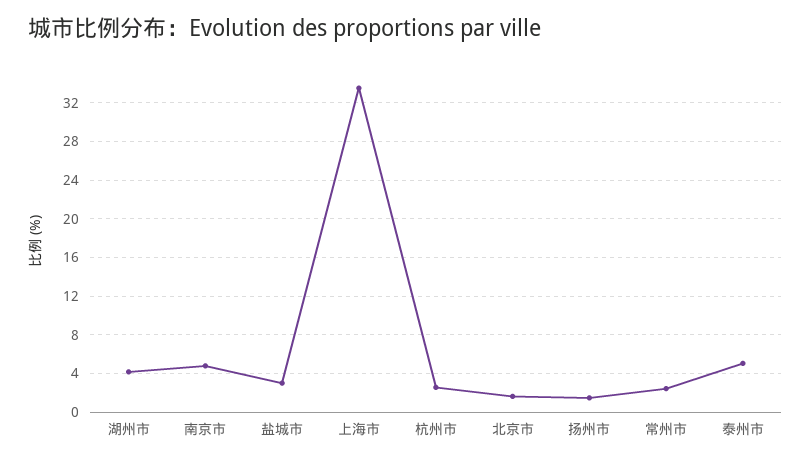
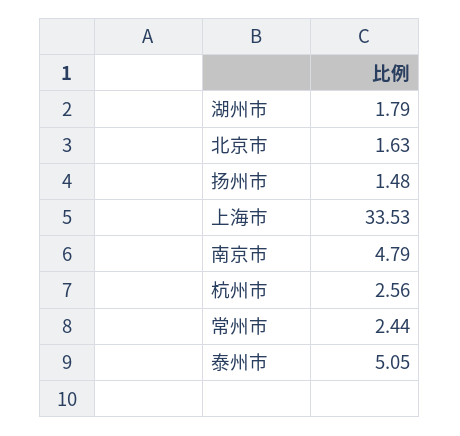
  {
-   "湖州市": 4,
+   "湖州市": 1.79,
    "南京市": 4.79,
-   "盐城市": 3,
    "上海市": 33.53,
    "杭州市": 2.56,
    "北京市": 1.63,
    "扬州市": 1.48,
    "常州市": 2.44,
    "泰州市": 5.05
  }

